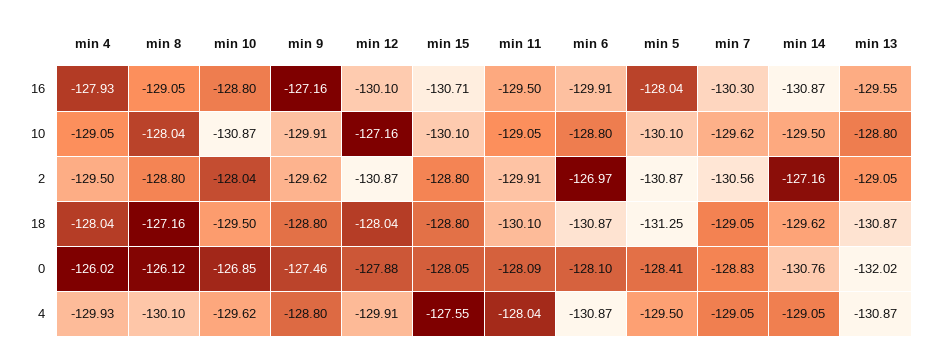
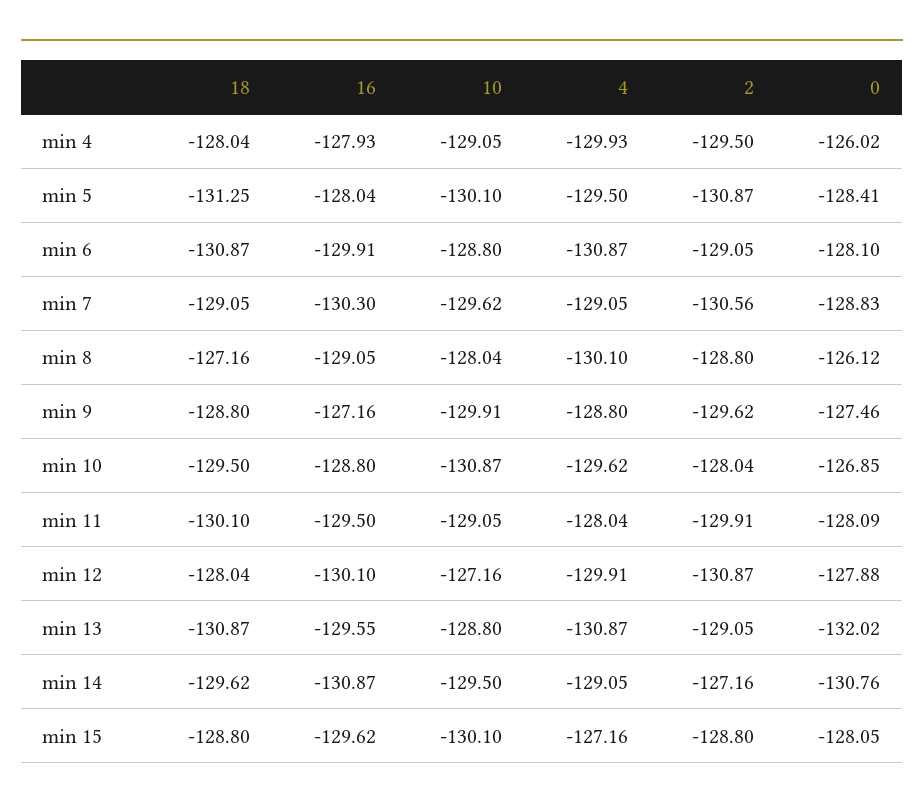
  {
    "min 4": {
      "16": -127.93,
      "10": -129.05,
      "2": -129.5,
      "18": -128.04,
      "0": -126.02,
      "4": -129.93
    },
    "min 8": {
      "16": -129.05,
      "10": -128.04,
      "2": -128.8,
      "18": -127.16,
      "0": -126.12,
      "4": -130.1
    },
    "min 10": {
      "16": -128.8,
      "10": -130.87,
      "2": -128.04,
      "18": -129.5,
      "0": -126.85,
      "4": -129.62
    },
    "min 9": {
      "16": -127.16,
      "10": -129.91,
      "2": -129.62,
      "18": -128.8,
      "0": -127.46,
      "4": -128.8
    },
    "min 12": {
      "16": -130.1,
      "10": -127.16,
      "2": -130.87,
      "18": -128.04,
      "0": -127.88,
      "4": -129.91
    },
    "min 15": {
-     "16": -130.71,
+     "16": -129.62,
      "10": -130.1,
      "2": -128.8,
      "18": -128.8,
      "0": -128.05,
-     "4": -127.55
+     "4": -127.16
    },
    "min 11": {
      "16": -129.5,
      "10": -129.05,
      "2": -129.91,
      "18": -130.1,
      "0": -128.09,
      "4": -128.04
    },
    "min 6": {
      "16": -129.91,
      "10": -128.8,
-     "2": -126.97,
+     "2": -129.05,
      "18": -130.87,
      "0": -128.1,
      "4": -130.87
    },
    "min 5": {
      "16": -128.04,
      "10": -130.1,
      "2": -130.87,
      "18": -131.25,
      "0": -128.41,
      "4": -129.5
    },
    "min 7": {
      "16": -130.3,
      "10": -129.62,
      "2": -130.56,
      "18": -129.05,
      "0": -128.83,
      "4": -129.05
    },
    "min 14": {
      "16": -130.87,
      "10": -129.5,
      "2": -127.16,
      "18": -129.62,
      "0": -130.76,
      "4": -129.05
    },
    "min 13": {
      "16": -129.55,
      "10": -128.8,
      "2": -129.05,
      "18": -130.87,
      "0": -132.02,
      "4": -130.87
    }
  }

